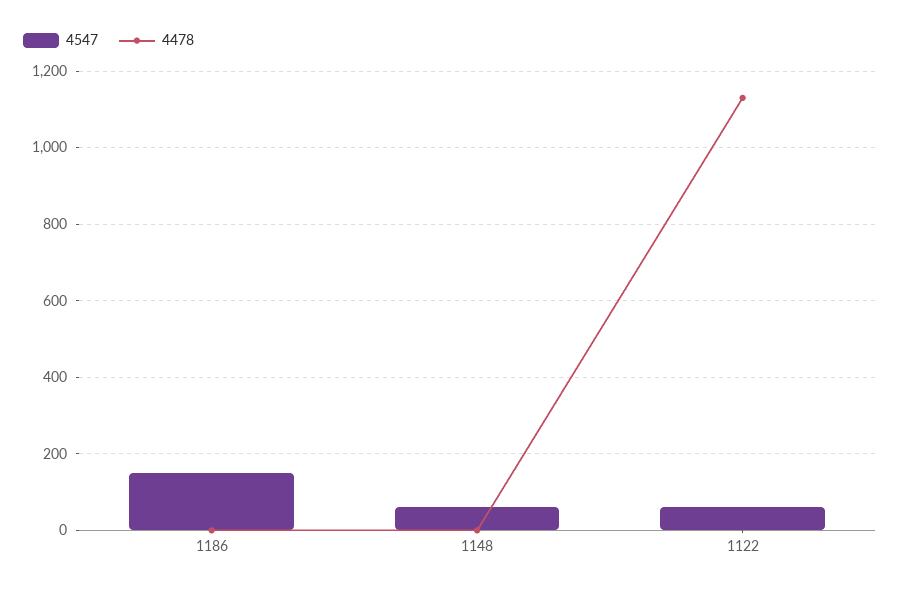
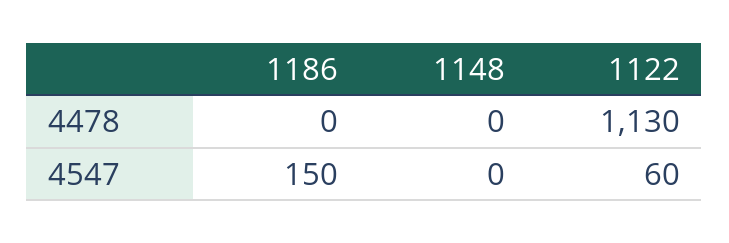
  {
    "4547": {
      "1186": 150,
-     "1148": 60,
+     "1148": 0,
      "1122": 60
    },
    "4478": {
      "1186": 0,
      "1148": 0,
      "1122": 1130
    }
  }

